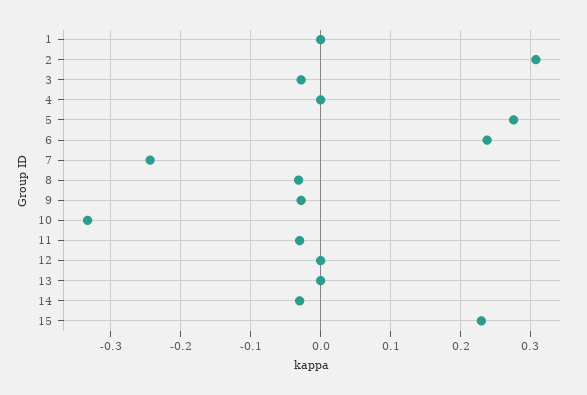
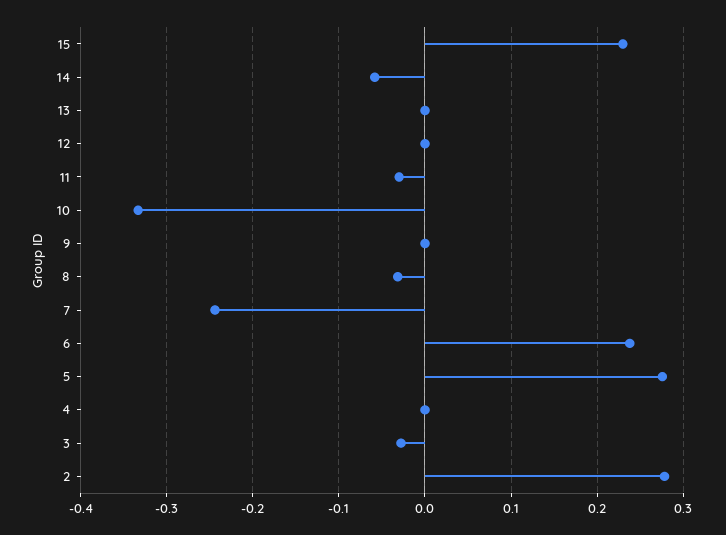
  {
-   "1": 0,
-   "2": 0.31,
+   "2": 0.28,
    "3": -0.03,
    "4": 0,
    "5": 0.28,
    "6": 0.24,
    "7": -0.24,
    "8": -0.03,
-   "9": -0.03,
+   "9": 0,
    "10": -0.33,
    "11": -0.03,
    "12": 0,
    "13": 0,
-   "14": -0.03,
+   "14": -0.06,
    "15": 0.23
  }

